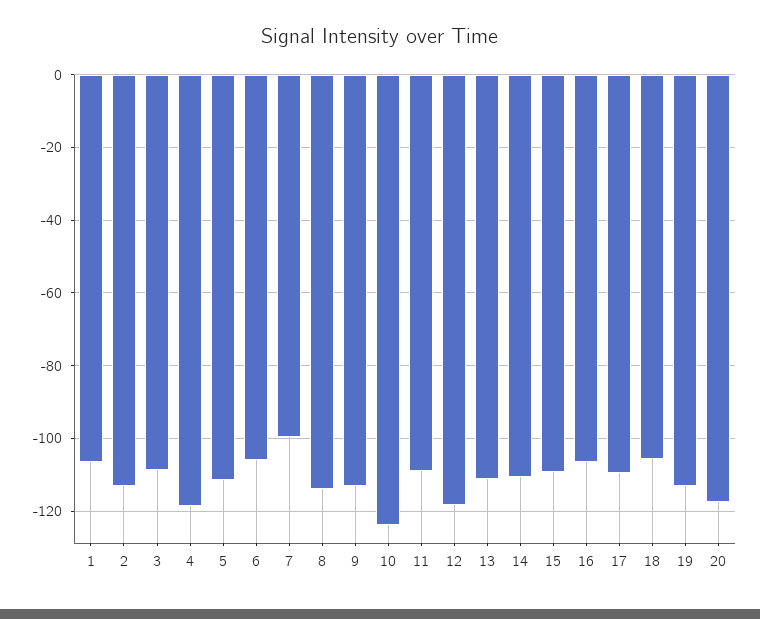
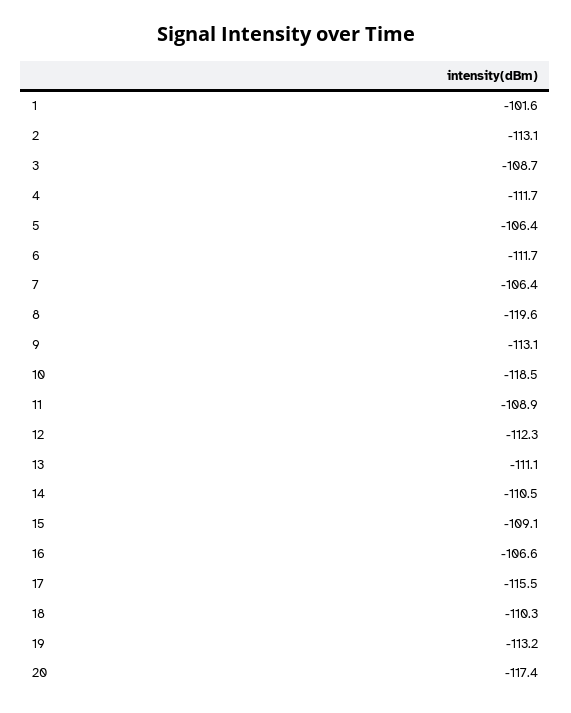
  {
-   "1": -106,
+   "1": -101.6,
    "2": -113.1,
    "3": -108.7,
-   "4": -118,
+   "4": -111.7,
-   "5": -112,
+   "5": -106.4,
-   "6": -106,
+   "6": -111.7,
-   "7": -100,
+   "7": -106.4,
-   "8": -114,
+   "8": -119.6,
    "9": -113.1,
-   "10": -124,
+   "10": -118.5,
    "11": -108.9,
-   "12": -118,
+   "12": -112.3,
    "13": -111.1,
    "14": -110.5,
    "15": -109.1,
    "16": -106.6,
-   "17": -110,
+   "17": -115.5,
-   "18": -106,
+   "18": -110.3,
    "19": -113.2,
    "20": -117.4
  }

